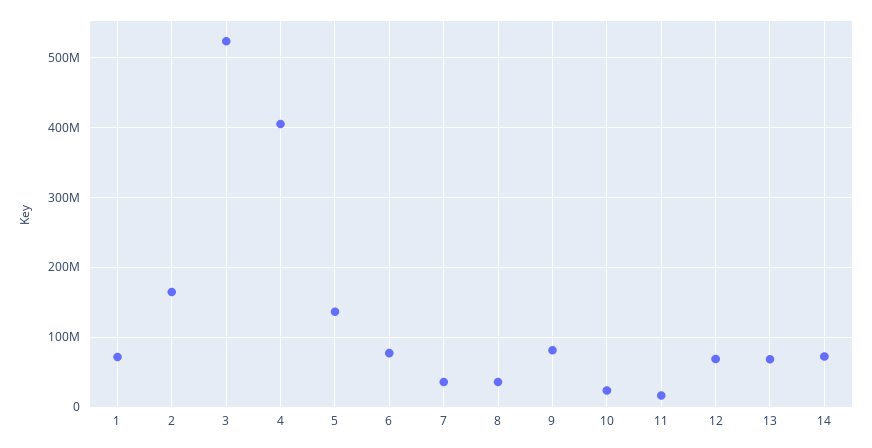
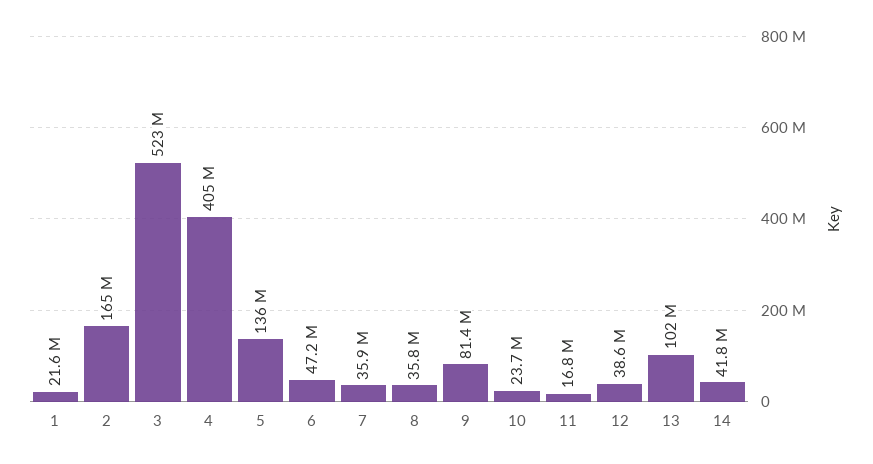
  {
-   "1": 70000000,
+   "1": 21600000,
    "2": 165000000,
    "3": 523000000,
    "4": 405000000,
    "5": 136000000,
-   "6": 80000000,
+   "6": 47200000,
    "7": 35900000,
    "8": 35800000,
    "9": 81400000,
    "10": 23700000,
    "11": 16800000,
-   "12": 70000000,
+   "12": 38600000,
-   "13": 70000000,
+   "13": 102000000,
-   "14": 70000000
+   "14": 41800000
  }

